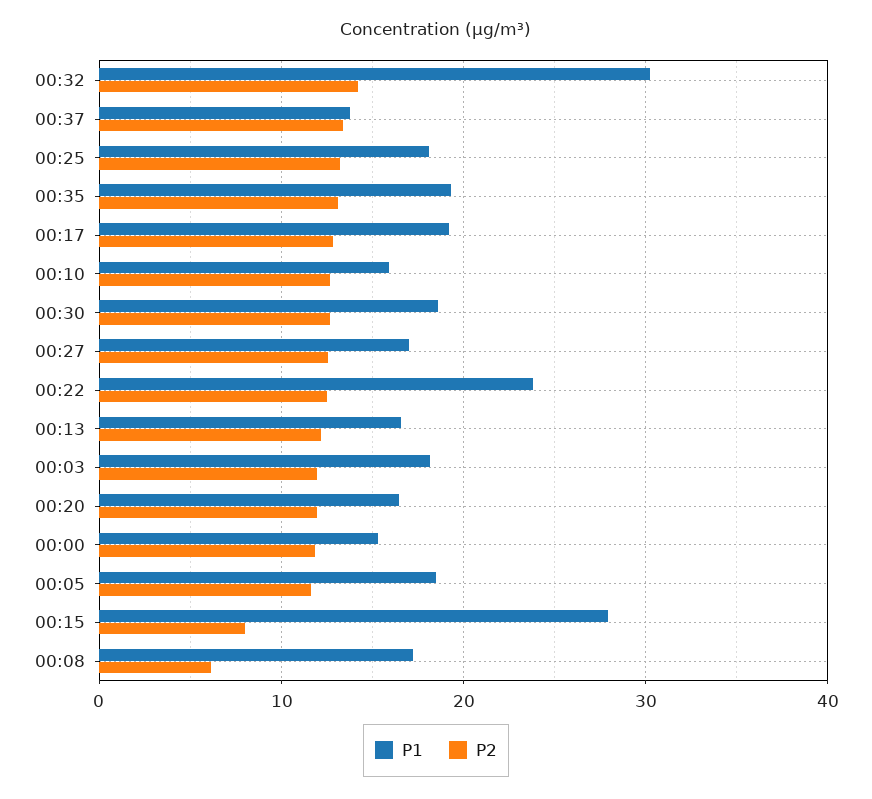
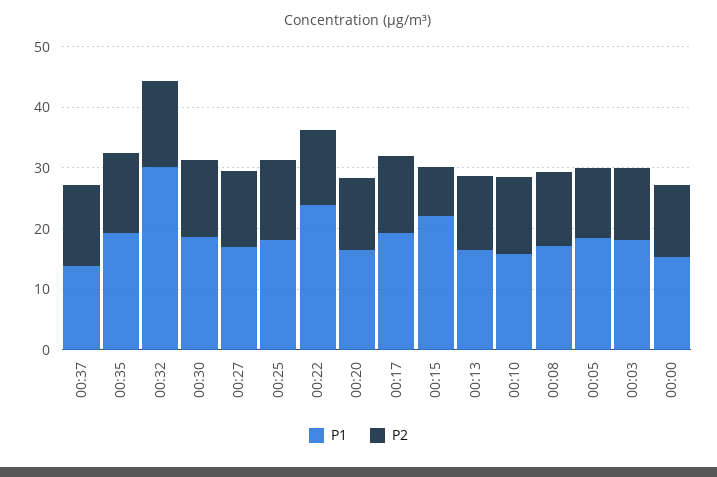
  {
    "P1": {
      "00:32": 30,
      "00:37": 14,
      "00:25": 18,
      "00:35": 19,
      "00:17": 19,
      "00:10": 16,
      "00:30": 19,
      "00:27": 17,
      "00:22": 24,
      "00:13": 17,
      "00:03": 18,
      "00:20": 16,
      "00:00": 15,
      "00:05": 18,
-     "00:15": 28,
+     "00:15": 22,
      "00:08": 17
    },
    "P2": {
      "00:32": 14,
      "00:37": 13,
      "00:25": 13,
      "00:35": 13,
      "00:17": 13,
      "00:10": 13,
      "00:30": 13,
      "00:27": 13,
      "00:22": 12,
      "00:13": 12,
      "00:03": 12,
      "00:20": 12,
      "00:00": 12,
      "00:05": 12,
      "00:15": 8,
-     "00:08": 6
+     "00:08": 12
    }
  }

